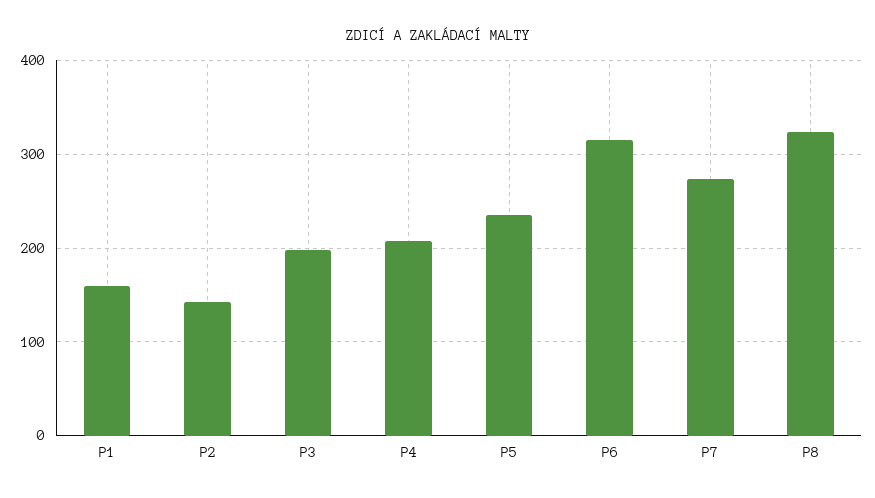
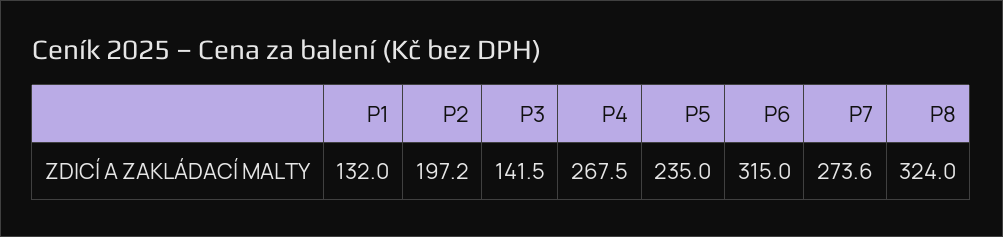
  {
-   "P1": 160,
+   "P1": 132,
-   "P2": 140,
+   "P2": 197.2,
-   "P3": 200,
+   "P3": 141.5,
-   "P4": 210,
+   "P4": 267.5,
    "P5": 235,
    "P6": 315,
    "P7": 273.6,
    "P8": 324
  }

